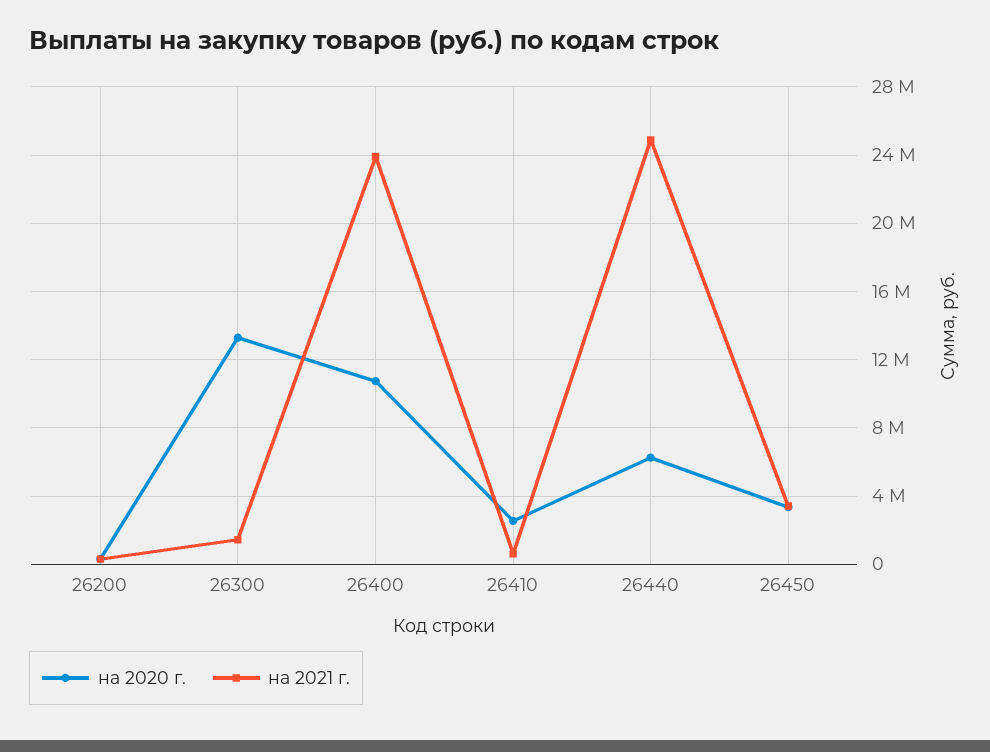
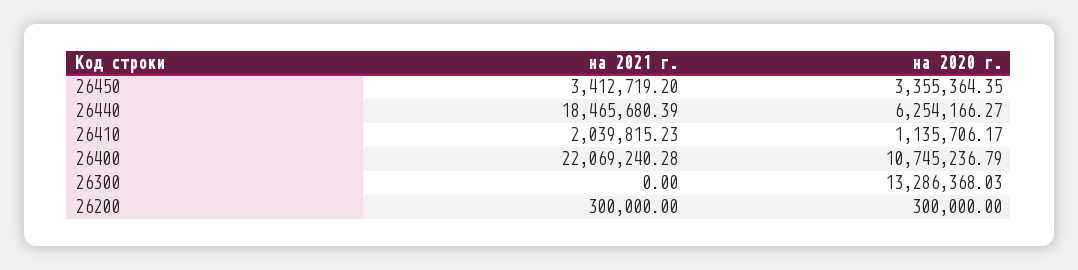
  {
    "на 2020 г.": {
      "26200": 300000,
      "26300": 13286368.03,
      "26400": 10745236.79,
-     "26410": 2500000,
+     "26410": 1135706.17,
      "26440": 6254166.27,
      "26450": 3355364.35
    },
    "на 2021 г.": {
      "26200": 300000,
-     "26300": 1500000,
+     "26300": 0,
-     "26400": 24000000,
+     "26400": 22069240.28,
-     "26410": 500000,
+     "26410": 2039815.23,
-     "26440": 25000000,
+     "26440": 18465680.39,
      "26450": 3412719.2
    }
  }

